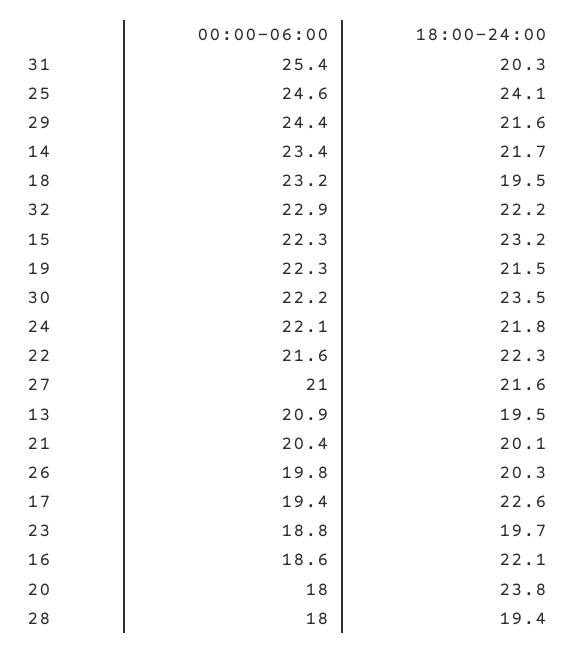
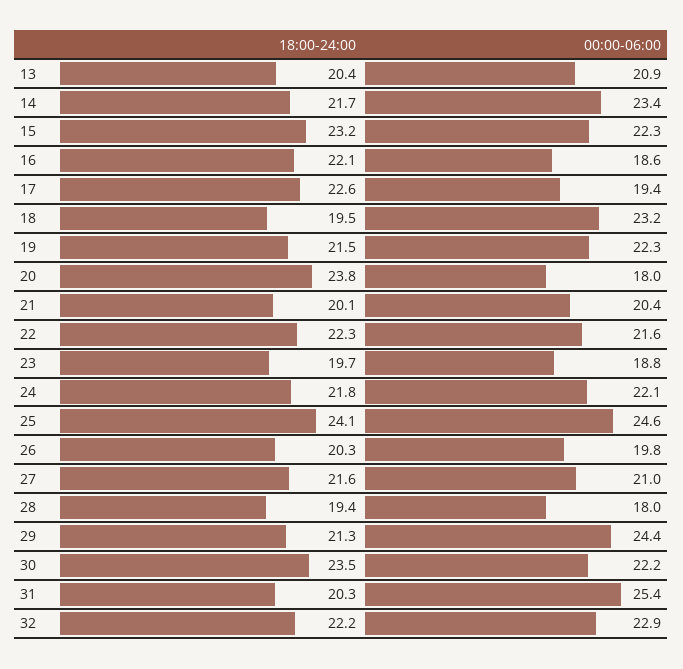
  {
    "00:00-06:00": {
      "31": 25.4,
      "25": 24.6,
      "29": 24.4,
      "14": 23.4,
      "18": 23.2,
      "32": 22.9,
      "15": 22.3,
      "19": 22.3,
      "30": 22.2,
      "24": 22.1,
      "22": 21.6,
      "27": 21,
      "13": 20.9,
      "21": 20.4,
      "26": 19.8,
      "17": 19.4,
      "23": 18.8,
      "16": 18.6,
      "20": 18,
      "28": 18
    },
    "18:00-24:00": {
      "31": 20.3,
      "25": 24.1,
-     "29": 21.6,
+     "29": 21.3,
      "14": 21.7,
      "18": 19.5,
      "32": 22.2,
      "15": 23.2,
      "19": 21.5,
      "30": 23.5,
      "24": 21.8,
      "22": 22.3,
      "27": 21.6,
-     "13": 19.5,
+     "13": 20.4,
      "21": 20.1,
      "26": 20.3,
      "17": 22.6,
      "23": 19.7,
      "16": 22.1,
      "20": 23.8,
      "28": 19.4
    }
  }

